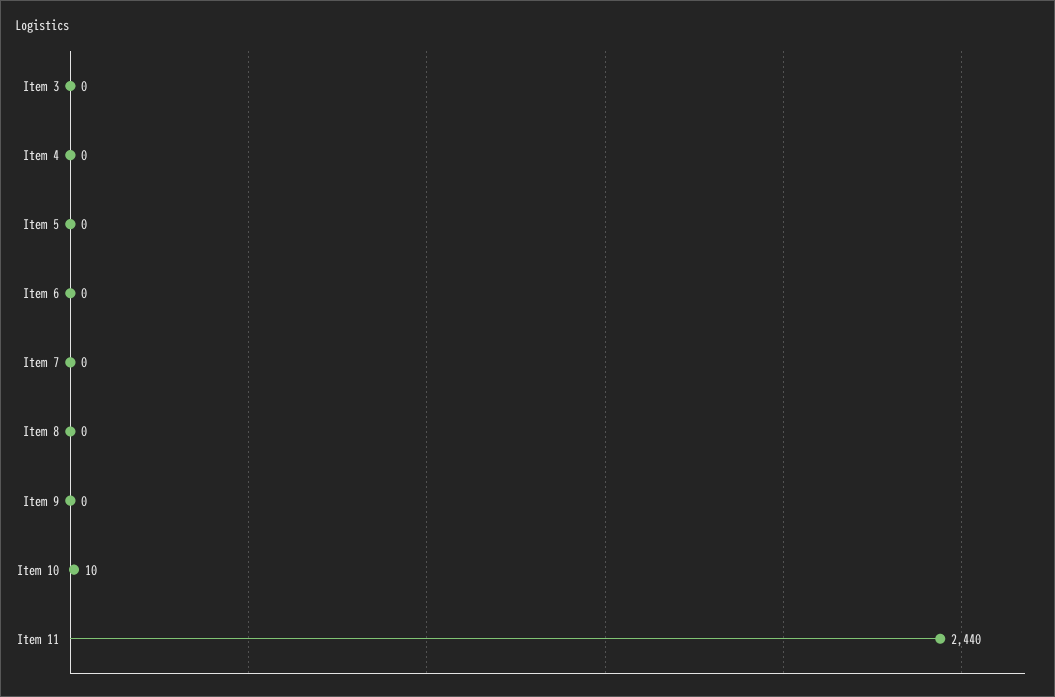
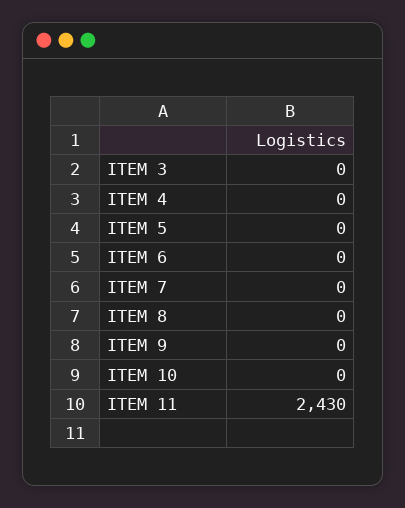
  {
    "Item 3": 0,
    "Item 4": 0,
    "Item 5": 0,
    "Item 6": 0,
    "Item 7": 0,
    "Item 8": 0,
    "Item 9": 0,
-   "Item 10": 10,
+   "Item 10": 0,
-   "Item 11": 2440
+   "Item 11": 2430
  }

